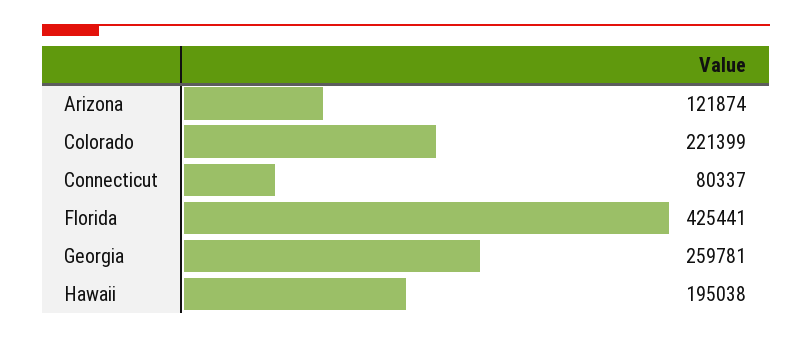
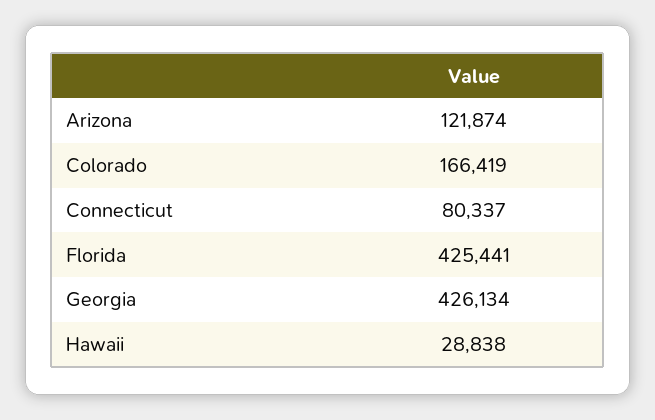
  {
    "Arizona": 121874,
-   "Colorado": 221399,
+   "Colorado": 166419,
    "Connecticut": 80337,
    "Florida": 425441,
-   "Georgia": 259781,
+   "Georgia": 426134,
-   "Hawaii": 195038
+   "Hawaii": 28838
  }

